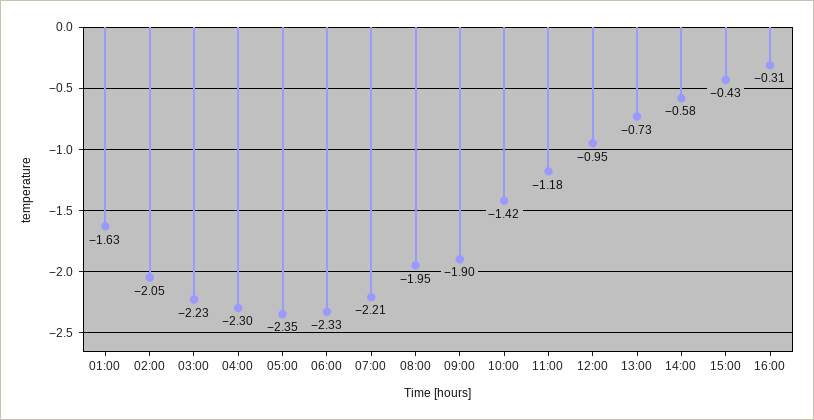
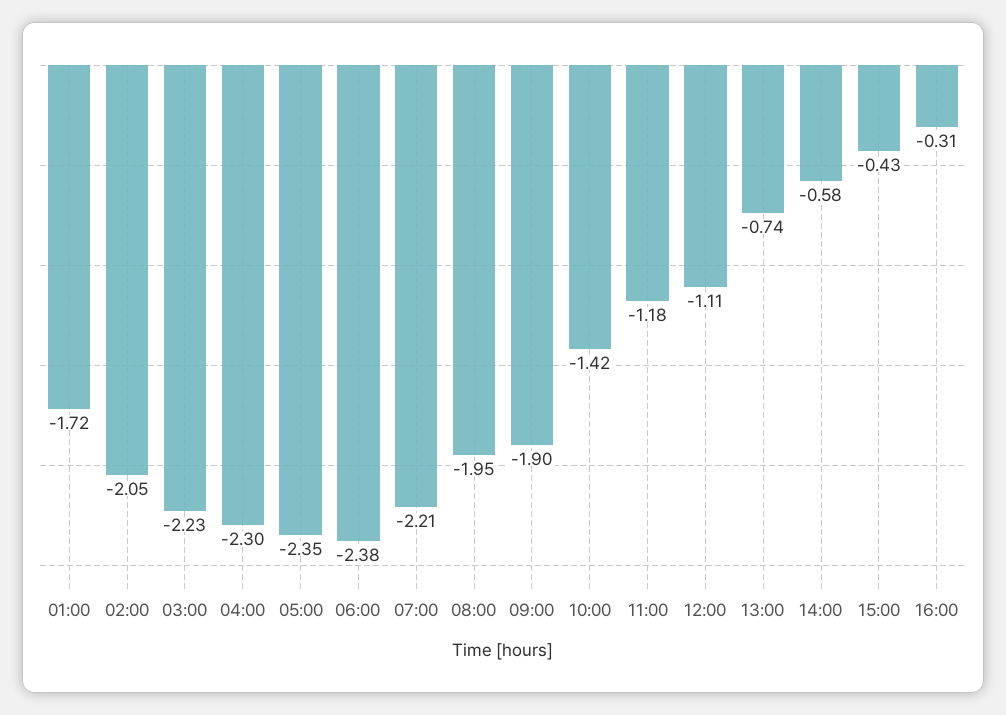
  {
-   "01:00": -1.63,
+   "01:00": -1.72,
    "02:00": -2.05,
    "03:00": -2.23,
    "04:00": -2.3,
    "05:00": -2.35,
-   "06:00": -2.33,
+   "06:00": -2.38,
    "07:00": -2.21,
    "08:00": -1.95,
    "09:00": -1.9,
    "10:00": -1.42,
    "11:00": -1.18,
-   "12:00": -0.95,
+   "12:00": -1.11,
-   "13:00": -0.73,
+   "13:00": -0.74,
    "14:00": -0.58,
    "15:00": -0.43,
    "16:00": -0.31
  }

